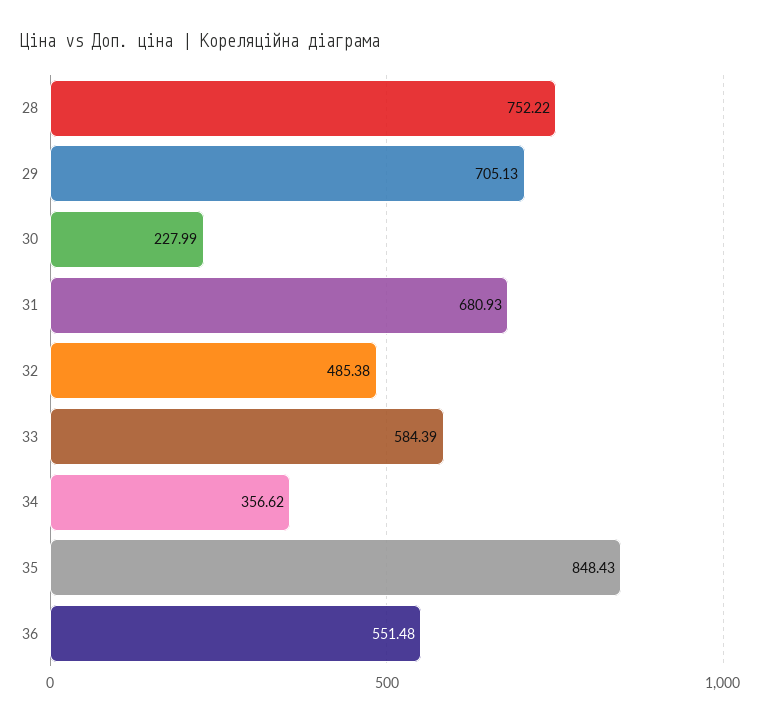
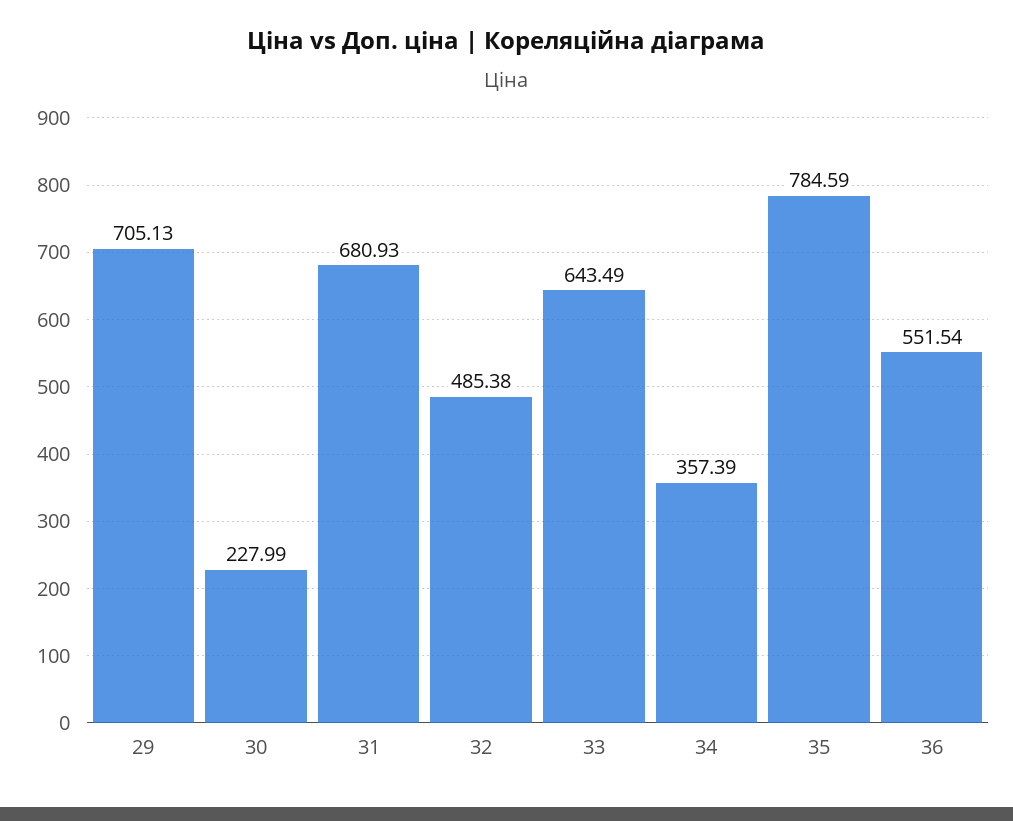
  {
-   "28": 752.22,
    "29": 705.13,
    "30": 227.99,
    "31": 680.93,
    "32": 485.38,
-   "33": 584.39,
+   "33": 643.49,
-   "34": 356.62,
+   "34": 357.39,
-   "35": 848.43,
+   "35": 784.59,
-   "36": 551.48
+   "36": 551.54
  }

